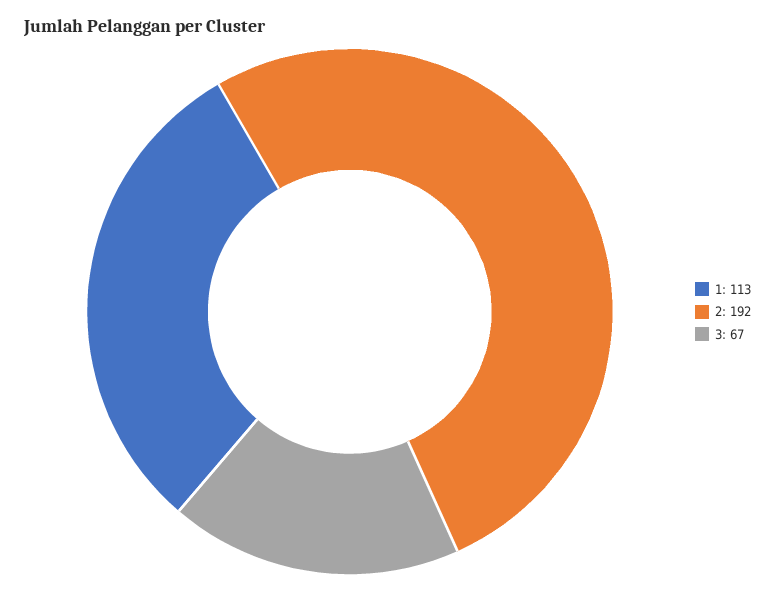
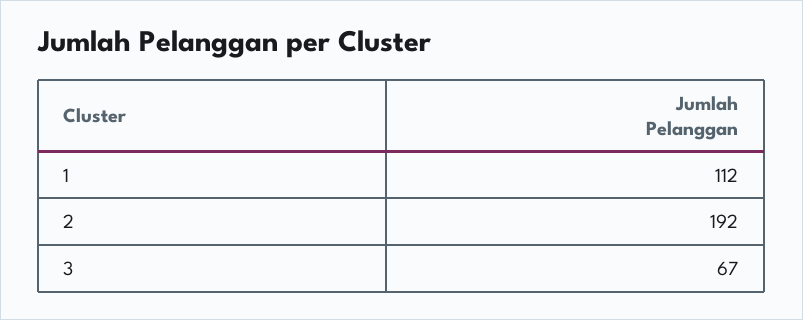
  {
-   "1": 113,
+   "1": 112,
    "2": 192,
    "3": 67
  }

